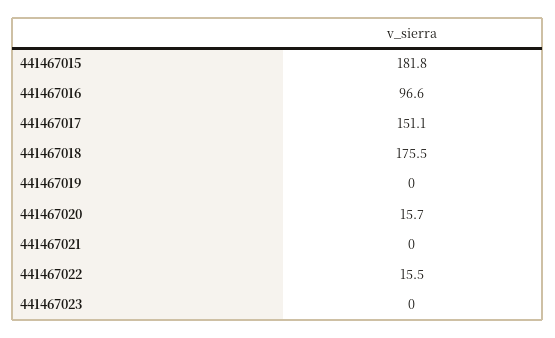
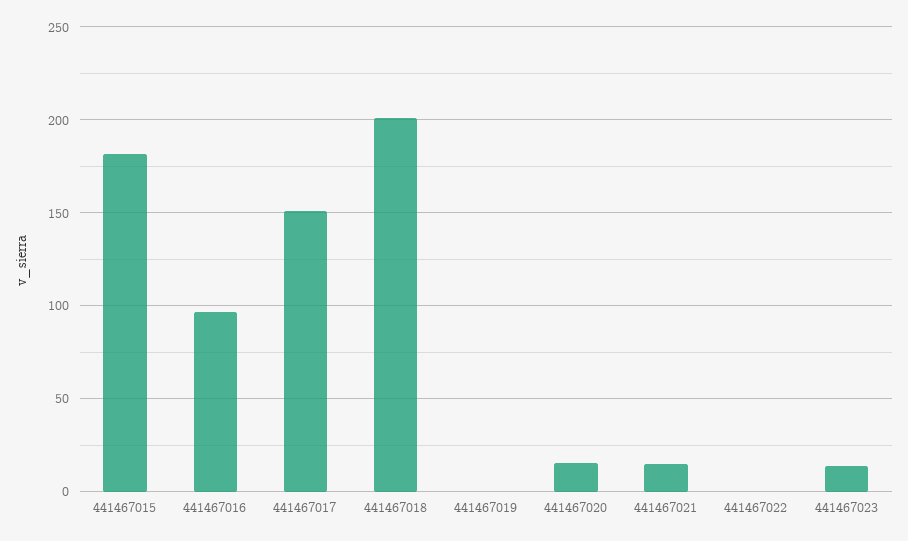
  {
    "441467015": 181.8,
    "441467016": 96.6,
    "441467017": 151.1,
-   "441467018": 175.5,
+   "441467018": 200,
    "441467019": 0,
    "441467020": 15.7,
-   "441467021": 0,
+   "441467021": 15,
-   "441467022": 15.5,
+   "441467022": 0,
-   "441467023": 0
+   "441467023": 15
  }

